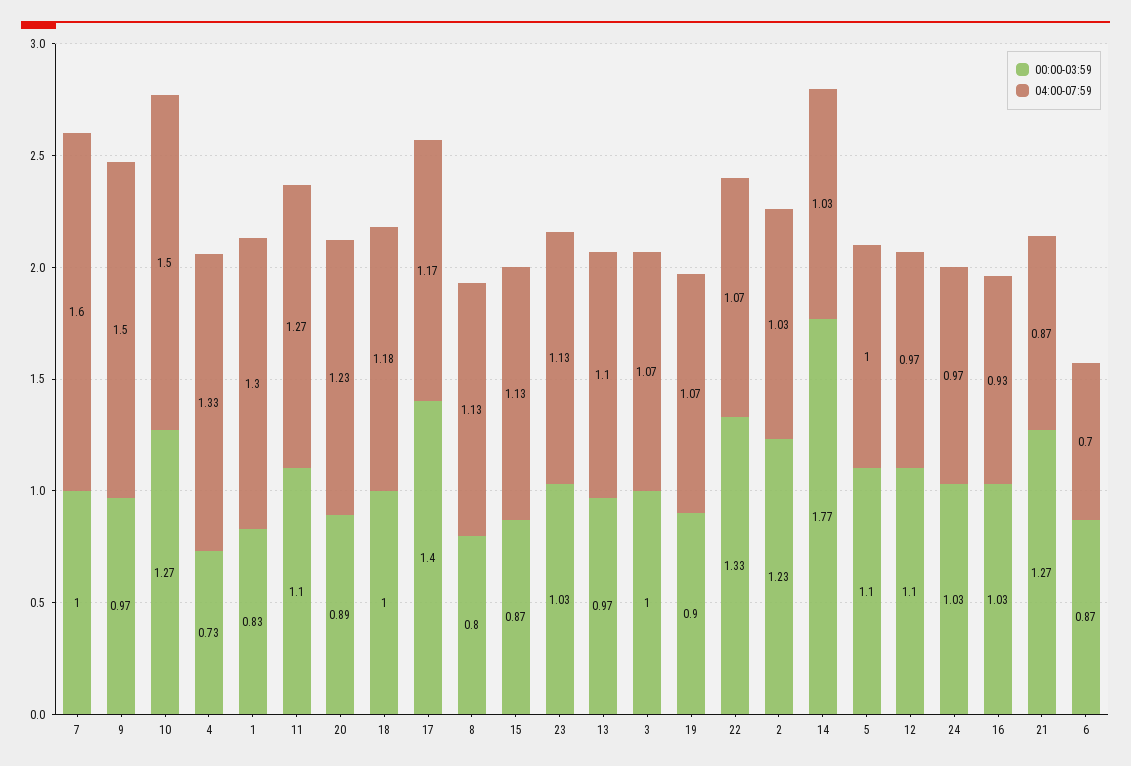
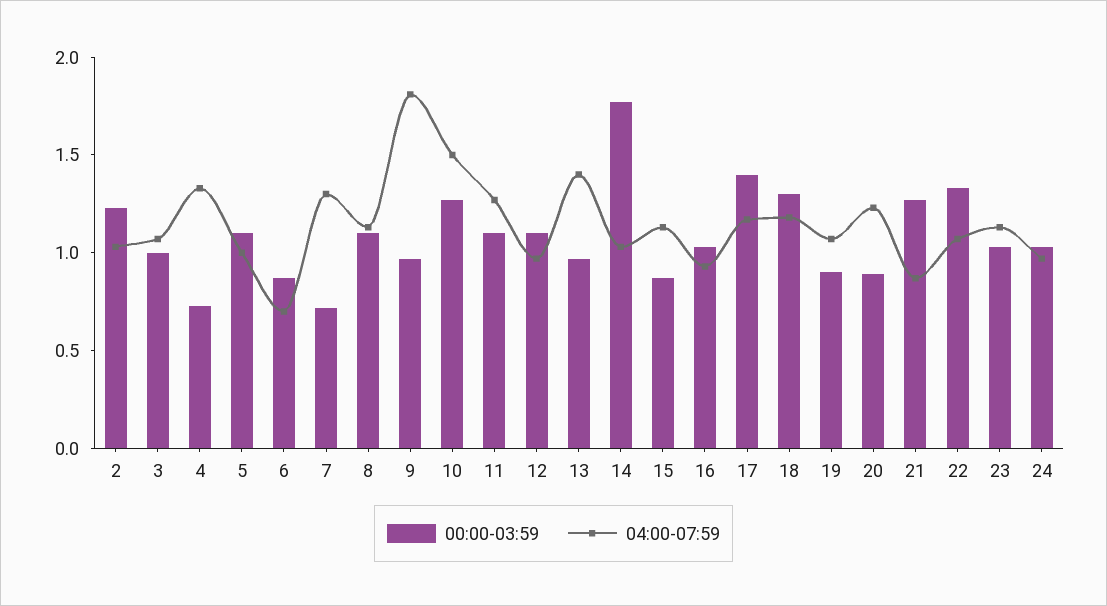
  {
    "00:00-03:59": {
-     "7": 1,
+     "7": 0.7,
      "9": 0.97,
      "10": 1.27,
      "4": 0.73,
-     "1": 0.83,
      "11": 1.1,
      "20": 0.89,
-     "18": 1,
+     "18": 1.3,
      "17": 1.4,
-     "8": 0.8,
+     "8": 1.1,
      "15": 0.87,
      "23": 1.03,
      "13": 0.97,
      "3": 1,
      "19": 0.9,
      "22": 1.33,
      "2": 1.23,
      "14": 1.77,
      "5": 1.1,
      "12": 1.1,
      "24": 1.03,
      "16": 1.03,
      "21": 1.27,
      "6": 0.87
    },
    "04:00-07:59": {
-     "7": 1.6,
+     "7": 1.3,
-     "9": 1.5,
+     "9": 1.8,
      "10": 1.5,
      "4": 1.33,
-     "1": 1.3,
      "11": 1.27,
      "20": 1.23,
      "18": 1.18,
      "17": 1.17,
      "8": 1.13,
      "15": 1.13,
      "23": 1.13,
-     "13": 1.1,
+     "13": 1.4,
      "3": 1.07,
      "19": 1.07,
      "22": 1.07,
      "2": 1.03,
      "14": 1.03,
      "5": 1,
      "12": 0.97,
      "24": 0.97,
      "16": 0.93,
      "21": 0.87,
      "6": 0.7
    }
  }

